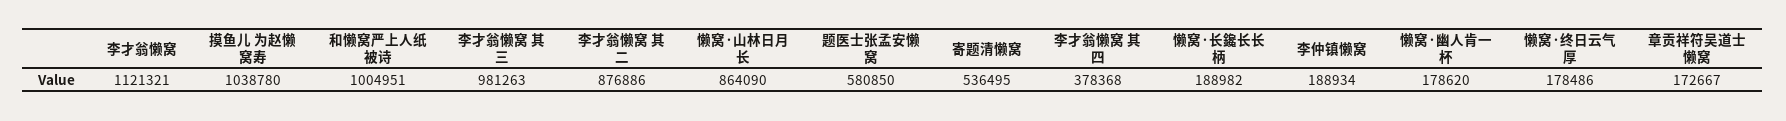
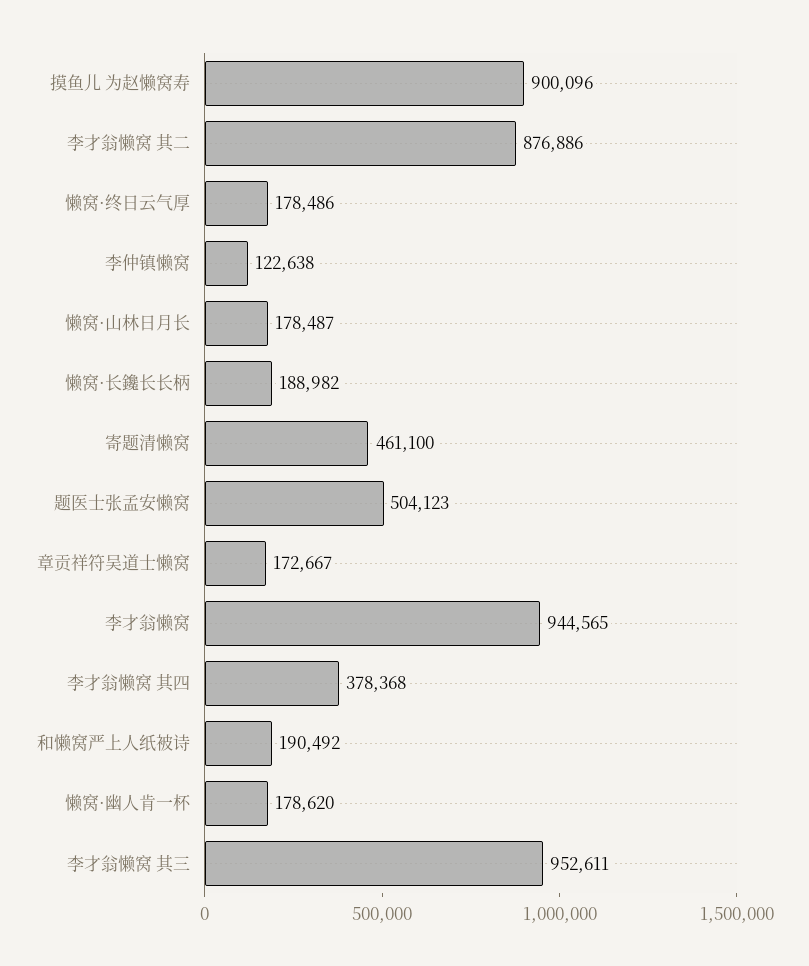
  {
-   "李才翁懒窝": 1121321,
+   "李才翁懒窝": 944565,
-   "摸鱼儿 为赵懒窝寿": 1038780,
+   "摸鱼儿 为赵懒窝寿": 900096,
-   "和懒窝严上人纸被诗": 1004951,
+   "和懒窝严上人纸被诗": 190492,
-   "李才翁懒窝 其三": 981263,
+   "李才翁懒窝 其三": 952611,
    "李才翁懒窝 其二": 876886,
-   "懒窝·山林日月长": 864090,
+   "懒窝·山林日月长": 178487,
-   "题医士张孟安懒窝": 580850,
+   "题医士张孟安懒窝": 504123,
-   "寄题清懒窝": 536495,
+   "寄题清懒窝": 461100,
    "李才翁懒窝 其四": 378368,
    "懒窝·长鑱长长柄": 188982,
-   "李仲镇懒窝": 188934,
+   "李仲镇懒窝": 122638,
    "懒窝·幽人肯一杯": 178620,
    "懒窝·终日云气厚": 178486,
    "章贡祥符吴道士懒窝": 172667
  }

